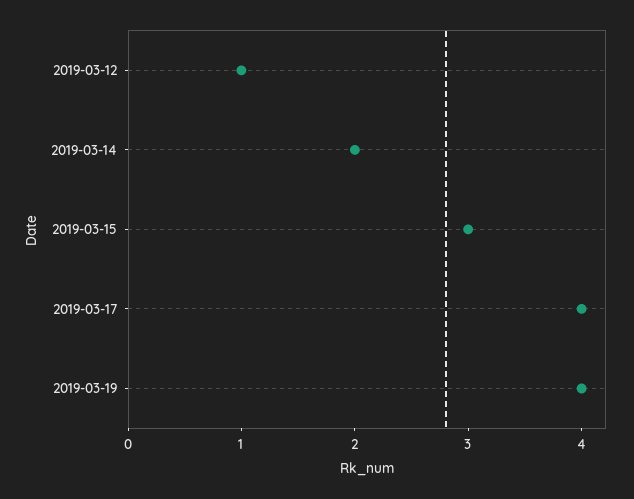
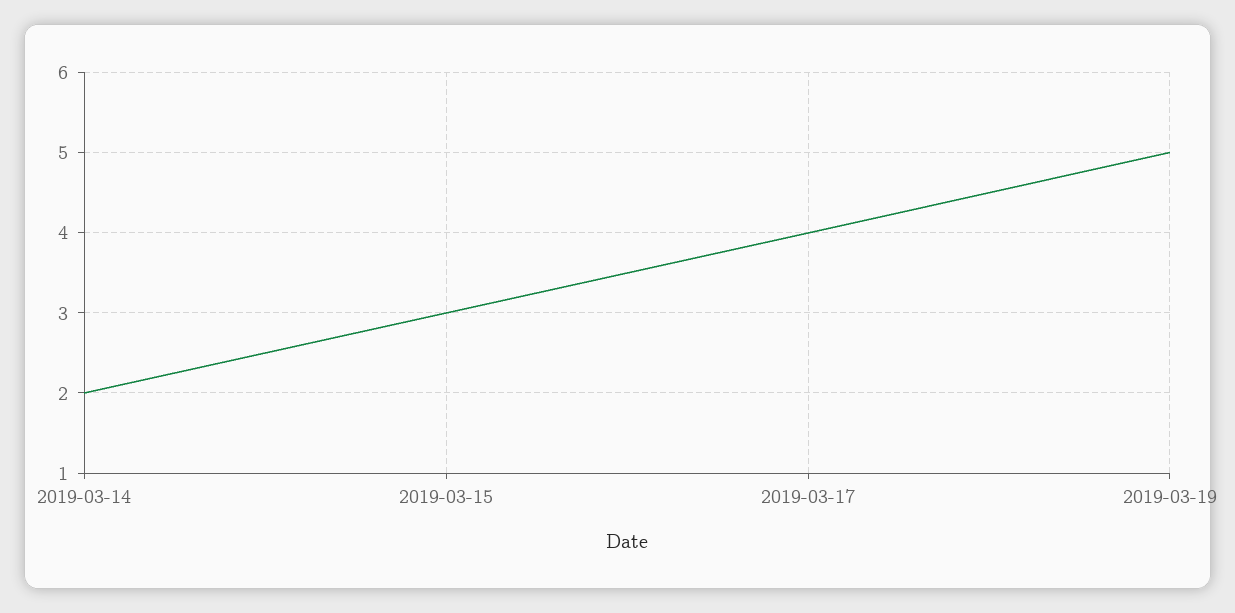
  {
-   "2019-03-12": 1,
    "2019-03-14": 2,
    "2019-03-15": 3,
    "2019-03-17": 4,
-   "2019-03-19": 4
+   "2019-03-19": 5
  }

